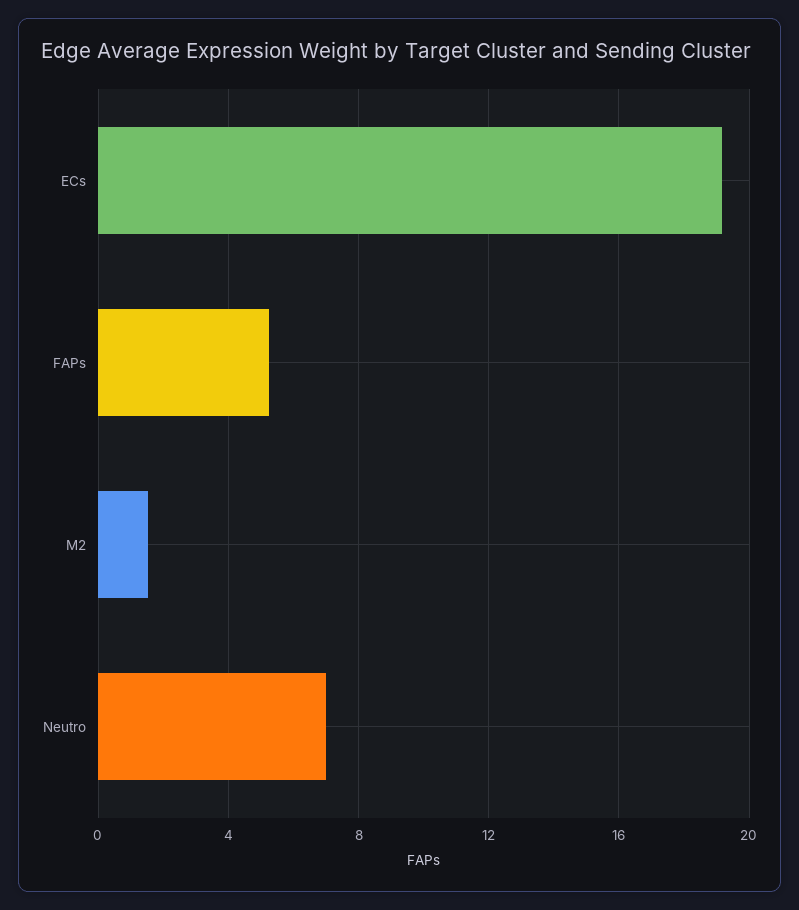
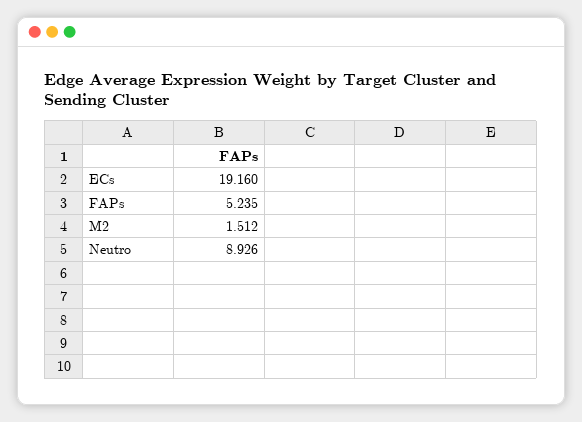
  {
    "ECs": 19.16,
    "FAPs": 5.235,
    "M2": 1.512,
-   "Neutro": 7
+   "Neutro": 8.926
  }

